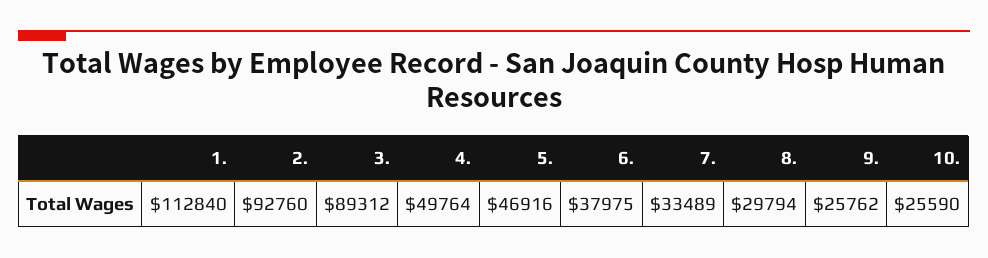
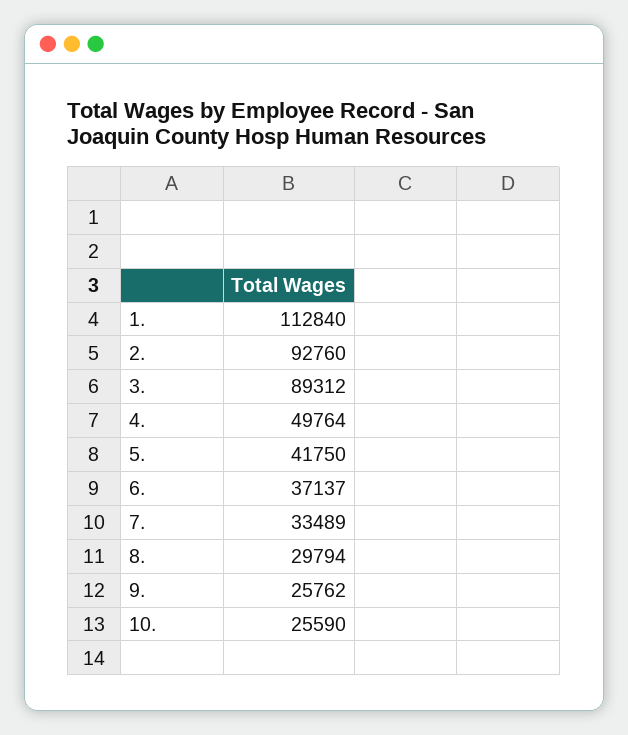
  {
    "1.": 112840,
    "2.": 92760,
    "3.": 89312,
    "4.": 49764,
-   "5.": 46916,
+   "5.": 41750,
-   "6.": 37975,
+   "6.": 37137,
    "7.": 33489,
    "8.": 29794,
    "9.": 25762,
    "10.": 25590
  }

